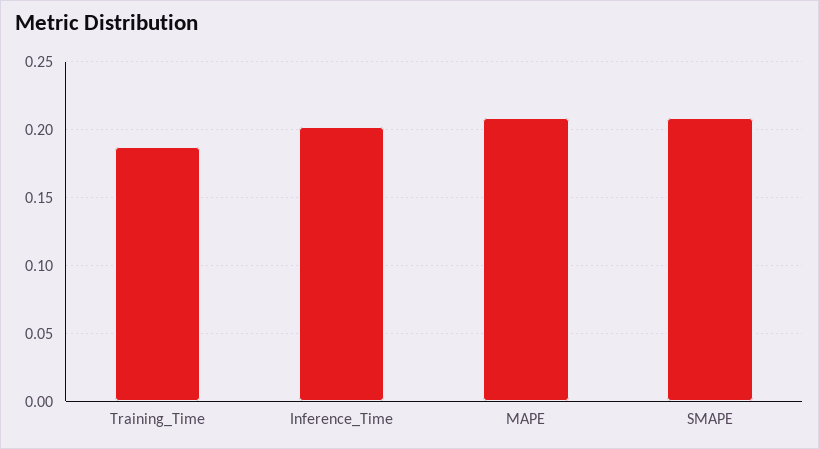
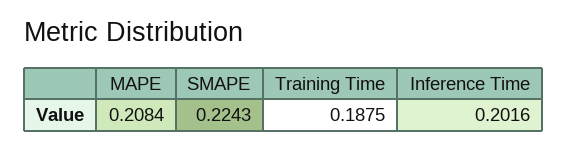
  {
    "Training_Time": 0.1875,
    "Inference_Time": 0.2016,
    "MAPE": 0.2084,
-   "SMAPE": 0.21
+   "SMAPE": 0.2243
  }

